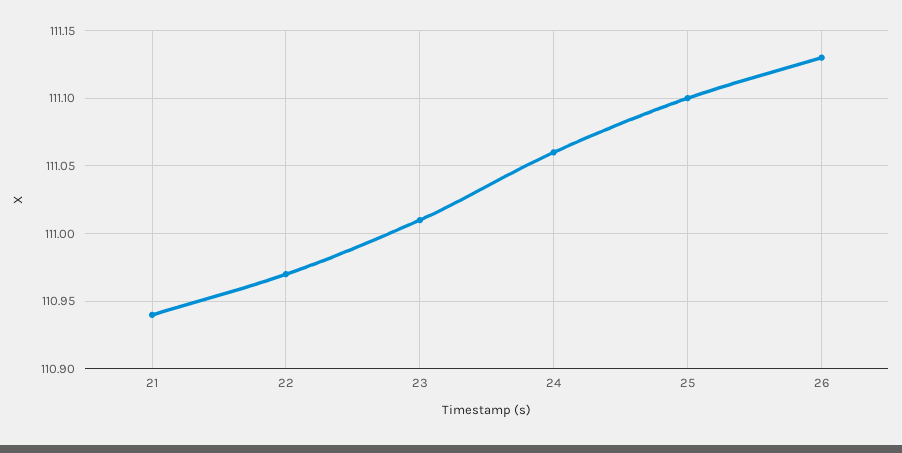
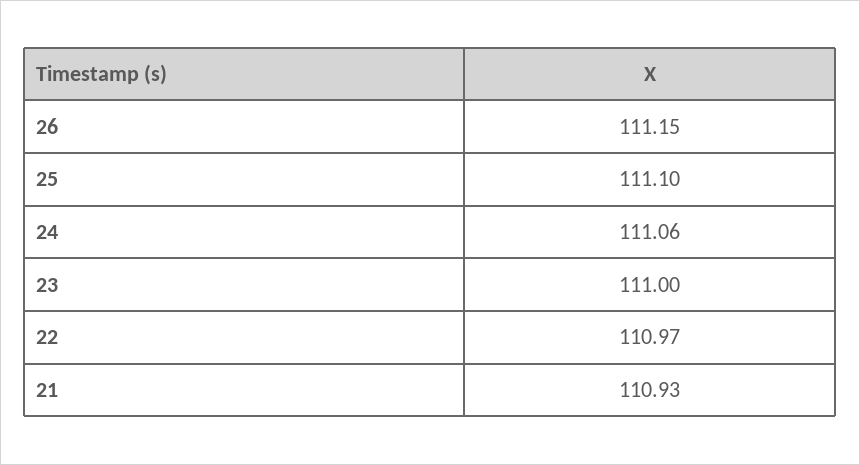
  {
-   "21": 110.94,
+   "21": 110.93,
    "22": 110.97,
-   "23": 111.01,
+   "23": 111,
    "24": 111.06,
    "25": 111.1,
-   "26": 111.13
+   "26": 111.15
  }

